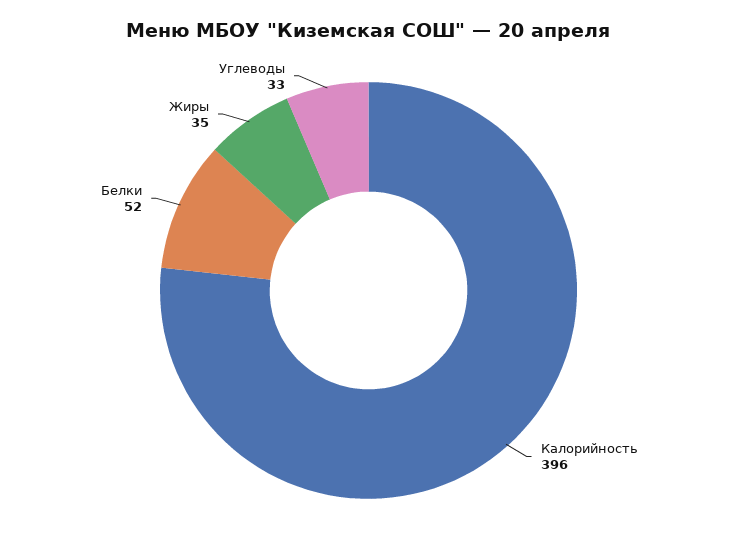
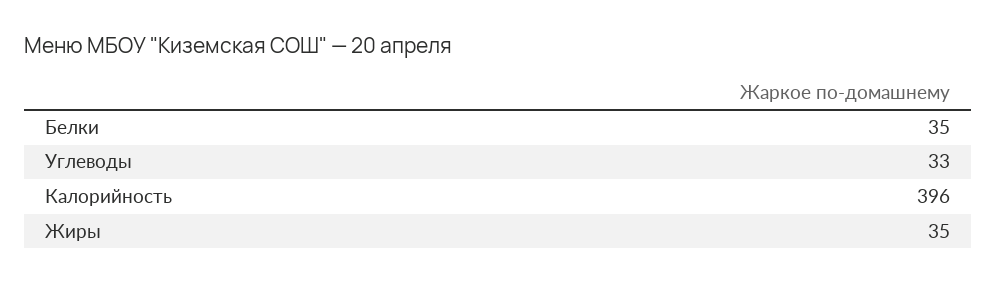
  {
    "Калорийность": 396,
-   "Белки": 52,
+   "Белки": 35,
    "Жиры": 35,
    "Углеводы": 33
  }

